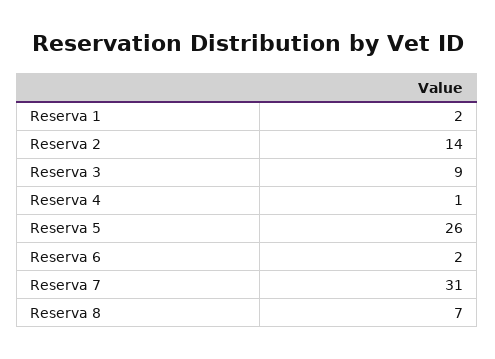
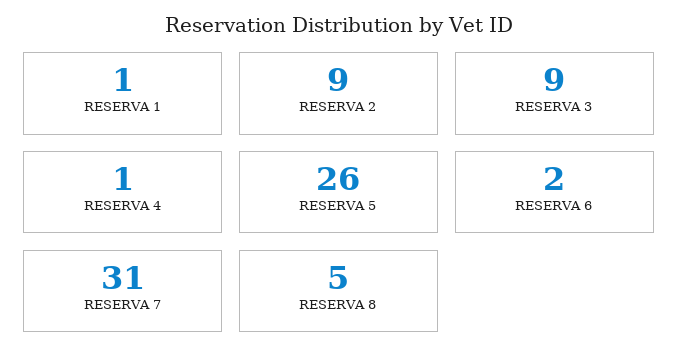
  {
-   "Reserva 1": 2,
+   "Reserva 1": 1,
-   "Reserva 2": 14,
+   "Reserva 2": 9,
    "Reserva 3": 9,
    "Reserva 4": 1,
    "Reserva 5": 26,
    "Reserva 6": 2,
    "Reserva 7": 31,
-   "Reserva 8": 7
+   "Reserva 8": 5
  }

